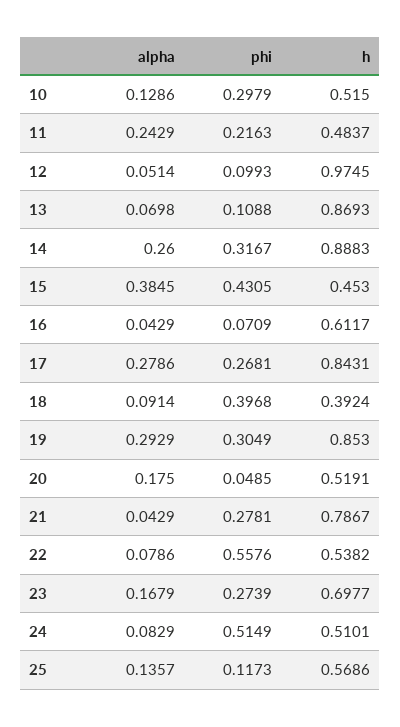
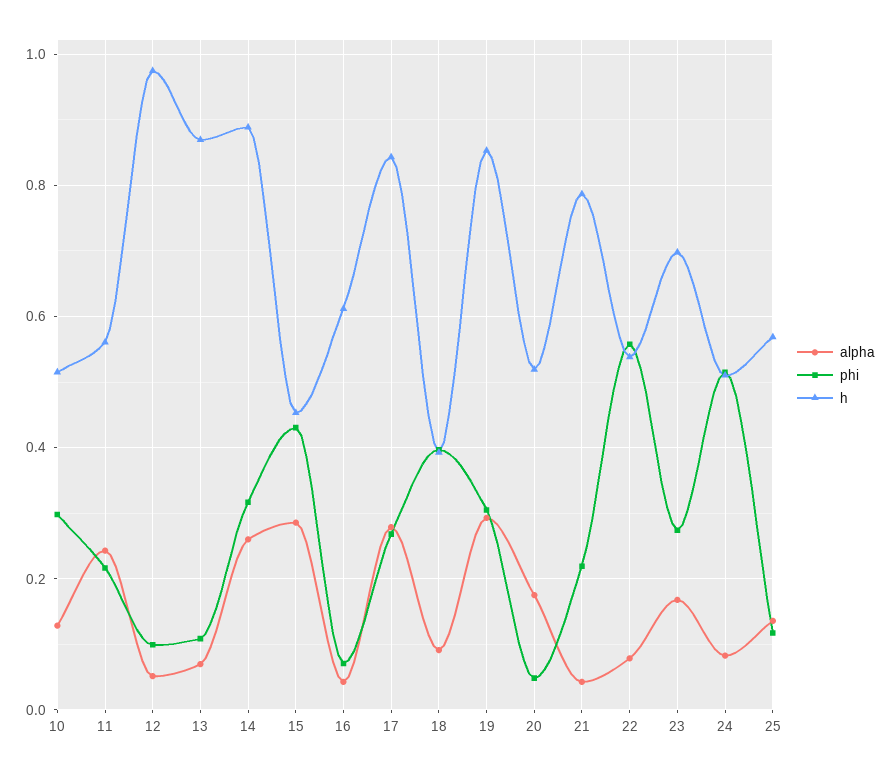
  {
    "alpha": {
      "10": 0.1286,
      "11": 0.2429,
      "12": 0.0514,
      "13": 0.0698,
      "14": 0.26,
-     "15": 0.3845,
+     "15": 0.28,
      "16": 0.0429,
      "17": 0.2786,
      "18": 0.0914,
      "19": 0.2929,
      "20": 0.175,
      "21": 0.0429,
      "22": 0.0786,
      "23": 0.1679,
      "24": 0.0829,
      "25": 0.1357
    },
    "phi": {
      "10": 0.2979,
      "11": 0.2163,
      "12": 0.0993,
      "13": 0.1088,
      "14": 0.3167,
      "15": 0.4305,
      "16": 0.0709,
      "17": 0.2681,
      "18": 0.3968,
      "19": 0.3049,
      "20": 0.0485,
-     "21": 0.2781,
+     "21": 0.22,
      "22": 0.5576,
      "23": 0.2739,
      "24": 0.5149,
      "25": 0.1173
    },
    "h": {
      "10": 0.515,
-     "11": 0.4837,
+     "11": 0.56,
      "12": 0.9745,
      "13": 0.8693,
      "14": 0.8883,
      "15": 0.453,
      "16": 0.6117,
      "17": 0.8431,
      "18": 0.3924,
      "19": 0.853,
      "20": 0.5191,
      "21": 0.7867,
      "22": 0.5382,
      "23": 0.6977,
      "24": 0.5101,
      "25": 0.5686
    }
  }

